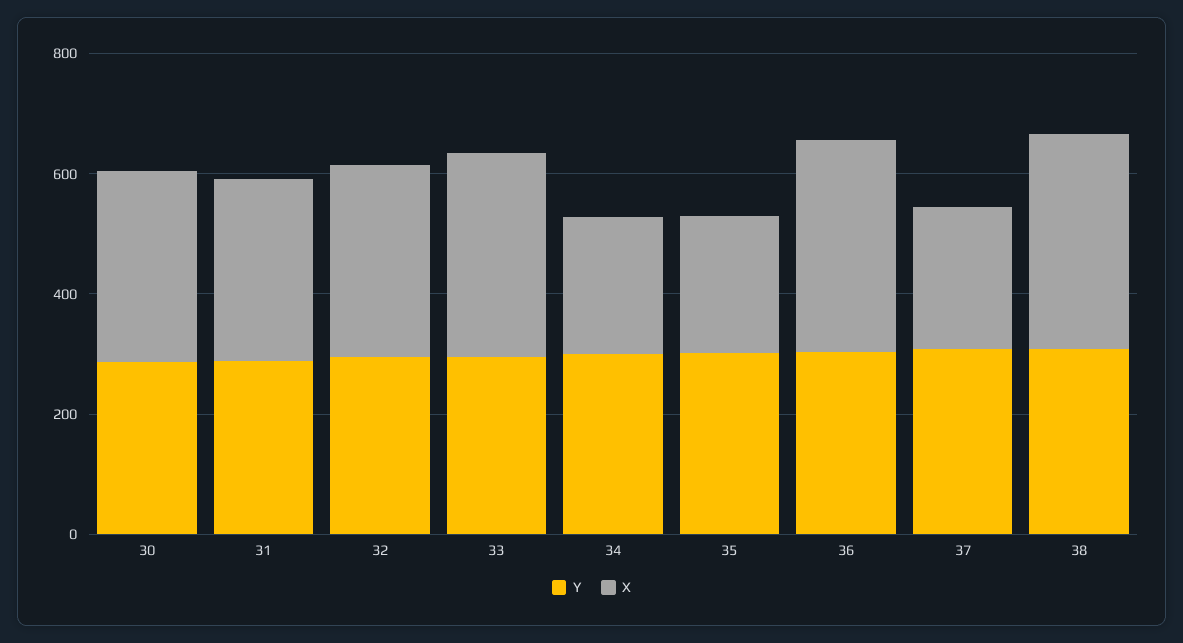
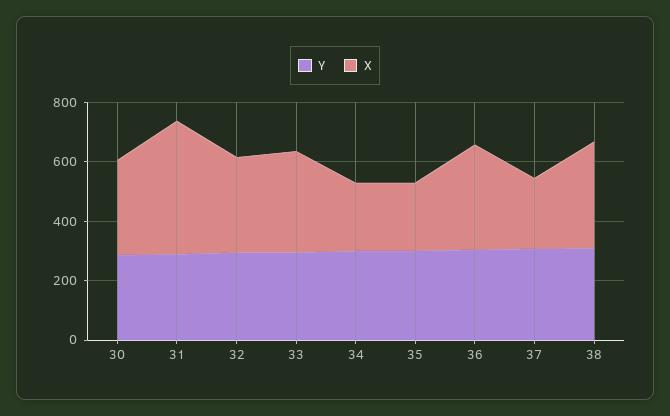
  {
    "Y": {
      "30": 300,
      "31": 300,
      "32": 300,
      "33": 300,
      "34": 300,
      "35": 300,
      "36": 300,
      "37": 300,
      "38": 300
    },
    "X": {
      "30": 300,
-     "31": 300,
+     "31": 450,
      "32": 300,
      "33": 350,
      "34": 250,
      "35": 250,
      "36": 350,
      "37": 250,
      "38": 350
    }
  }

